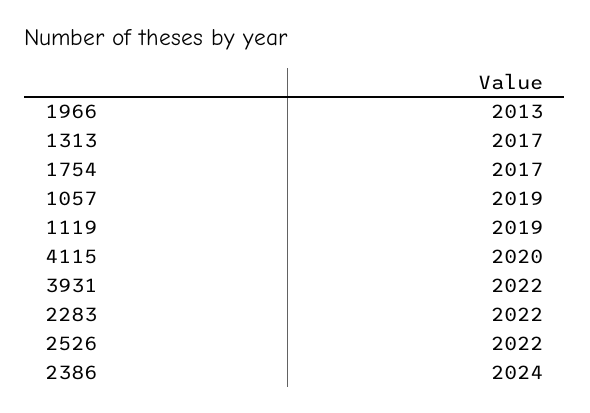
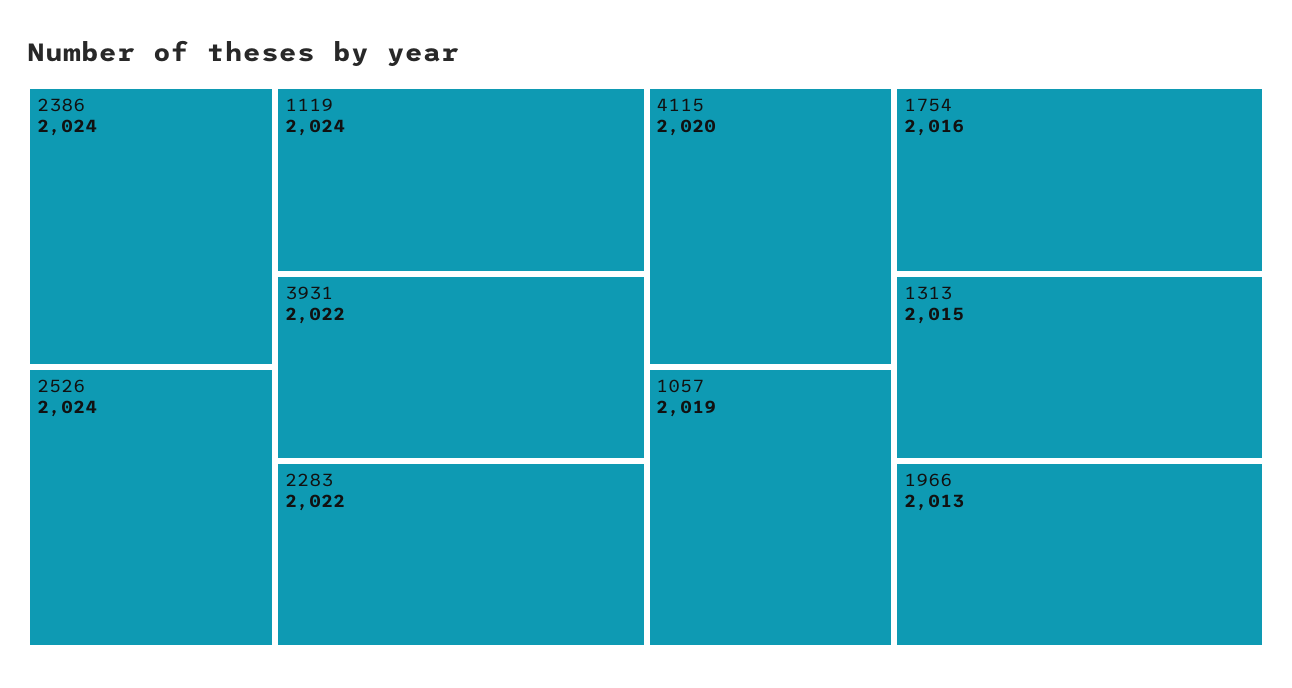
  {
    "1966": 2013,
-   "1313": 2017,
+   "1313": 2015,
-   "1754": 2017,
+   "1754": 2016,
    "1057": 2019,
-   "1119": 2019,
+   "1119": 2024,
    "4115": 2020,
    "3931": 2022,
    "2283": 2022,
-   "2526": 2022,
+   "2526": 2024,
    "2386": 2024
  }

